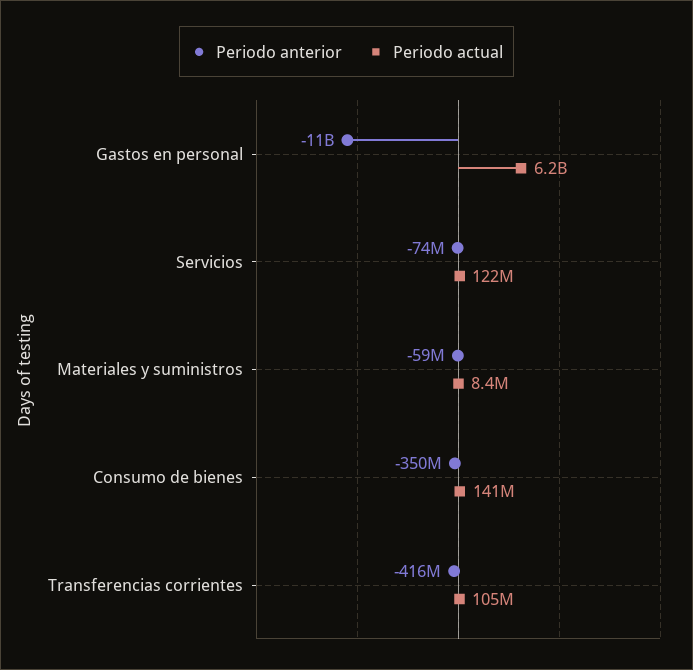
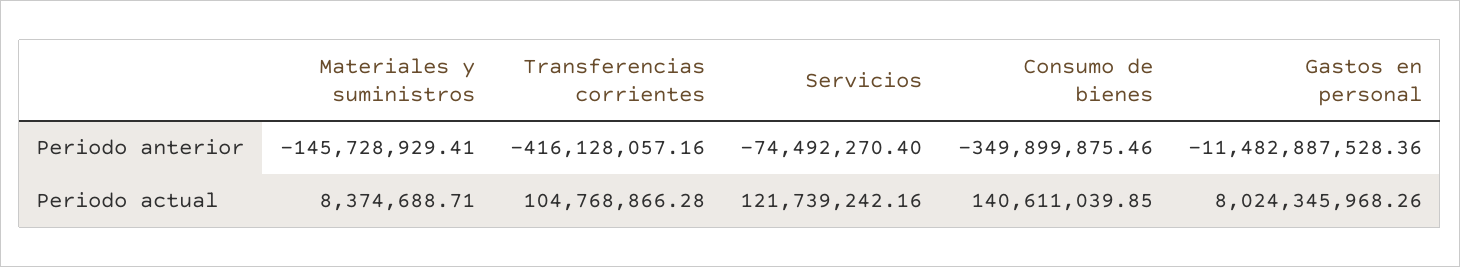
  {
    "Periodo anterior": {
      "Gastos en personal": -11482887528.36,
      "Servicios": -74492270.4,
-     "Materiales y suministros": -59000000,
+     "Materiales y suministros": -145728929.41,
      "Consumo de bienes": -349899875.46,
      "Transferencias corrientes": -416128057.16
    },
    "Periodo actual": {
-     "Gastos en personal": 6200000000,
+     "Gastos en personal": 8024345968.26,
      "Servicios": 121739242.16,
      "Materiales y suministros": 8374688.71,
      "Consumo de bienes": 140611039.85,
      "Transferencias corrientes": 104768866.28
    }
  }

